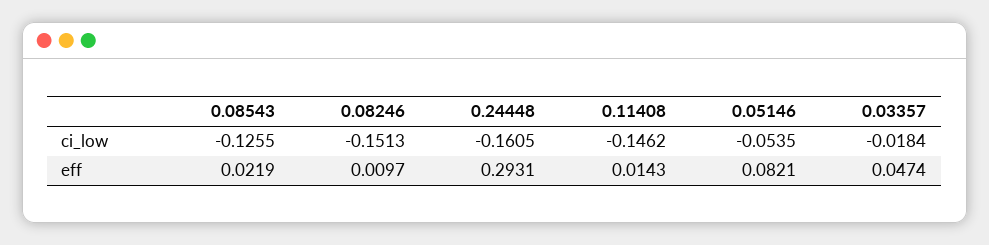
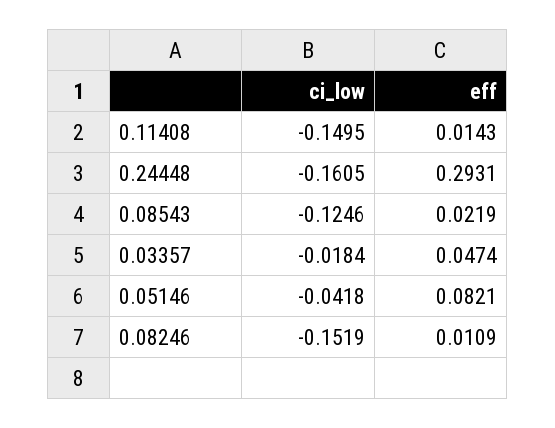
  {
    "0.08543": {
-     "ci_low": -0.1255,
+     "ci_low": -0.1246,
      "eff": 0.0219
    },
    "0.08246": {
-     "ci_low": -0.1513,
+     "ci_low": -0.1519,
-     "eff": 0.0097
+     "eff": 0.0109
    },
    "0.24448": {
      "ci_low": -0.1605,
      "eff": 0.2931
    },
    "0.11408": {
-     "ci_low": -0.1462,
+     "ci_low": -0.1495,
      "eff": 0.0143
    },
    "0.05146": {
-     "ci_low": -0.0535,
+     "ci_low": -0.0418,
      "eff": 0.0821
    },
    "0.03357": {
      "ci_low": -0.0184,
      "eff": 0.0474
    }
  }

